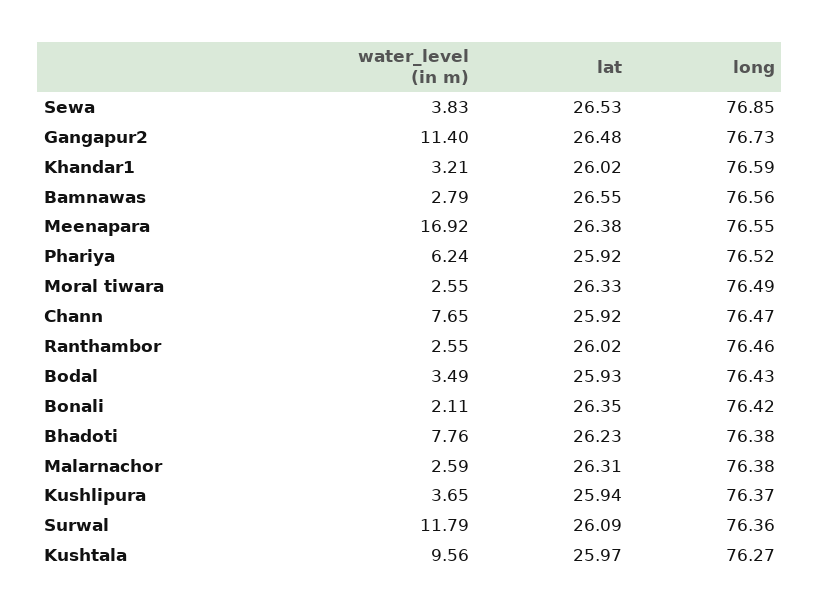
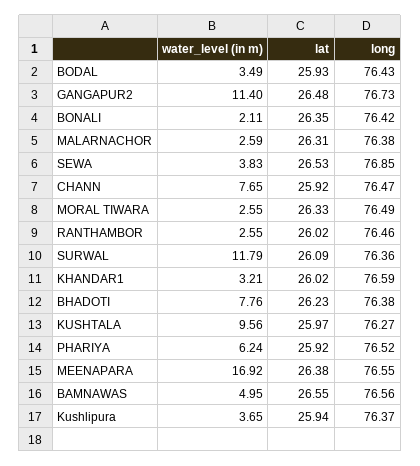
  {
    "water_level (in m)": {
      "Sewa": 3.83,
      "Gangapur2": 11.4,
      "Khandar1": 3.21,
-     "Bamnawas": 2.79,
+     "Bamnawas": 4.95,
      "Meenapara": 16.92,
      "Phariya": 6.24,
      "Moral tiwara": 2.55,
      "Chann": 7.65,
      "Ranthambor": 2.55,
      "Bodal": 3.49,
      "Bonali": 2.11,
      "Bhadoti": 7.76,
      "Malarnachor": 2.59,
      "Kushlipura": 3.65,
      "Surwal": 11.79,
      "Kushtala": 9.56
    },
    "lat": {
      "Sewa": 26.53,
      "Gangapur2": 26.48,
      "Khandar1": 26.02,
      "Bamnawas": 26.55,
      "Meenapara": 26.38,
      "Phariya": 25.92,
      "Moral tiwara": 26.33,
      "Chann": 25.92,
      "Ranthambor": 26.02,
      "Bodal": 25.93,
      "Bonali": 26.35,
      "Bhadoti": 26.23,
      "Malarnachor": 26.31,
      "Kushlipura": 25.94,
      "Surwal": 26.09,
      "Kushtala": 25.97
    },
    "long": {
      "Sewa": 76.85,
      "Gangapur2": 76.73,
      "Khandar1": 76.59,
      "Bamnawas": 76.56,
      "Meenapara": 76.55,
      "Phariya": 76.52,
      "Moral tiwara": 76.49,
      "Chann": 76.47,
      "Ranthambor": 76.46,
      "Bodal": 76.43,
      "Bonali": 76.42,
      "Bhadoti": 76.38,
      "Malarnachor": 76.38,
      "Kushlipura": 76.37,
      "Surwal": 76.36,
      "Kushtala": 76.27
    }
  }

